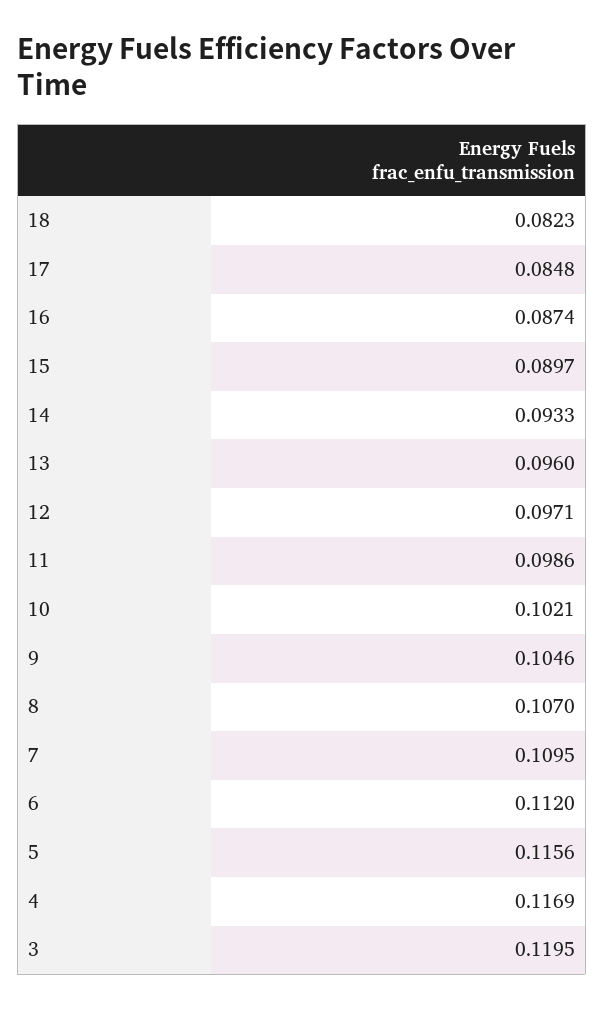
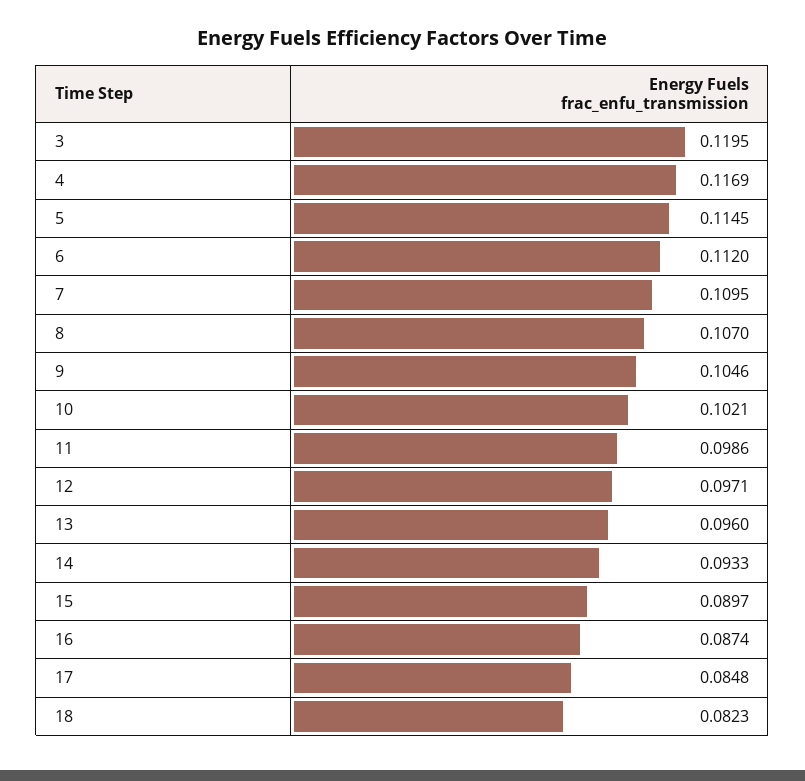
  {
    "18": 0.0823,
    "17": 0.0848,
    "16": 0.0874,
    "15": 0.0897,
    "14": 0.0933,
    "13": 0.096,
    "12": 0.0971,
    "11": 0.0986,
    "10": 0.1021,
    "9": 0.1046,
    "8": 0.107,
    "7": 0.1095,
    "6": 0.112,
-   "5": 0.1156,
+   "5": 0.1145,
    "4": 0.1169,
    "3": 0.1195
  }

